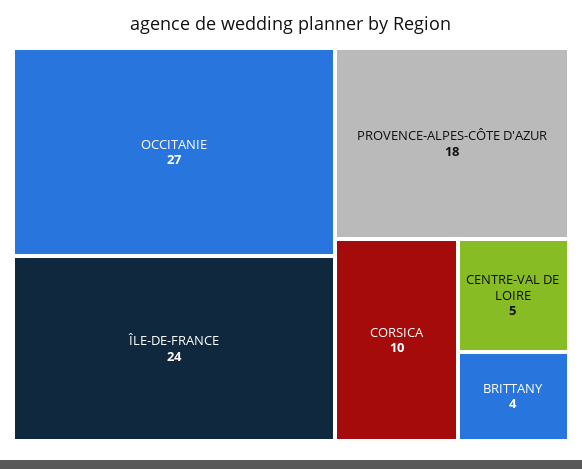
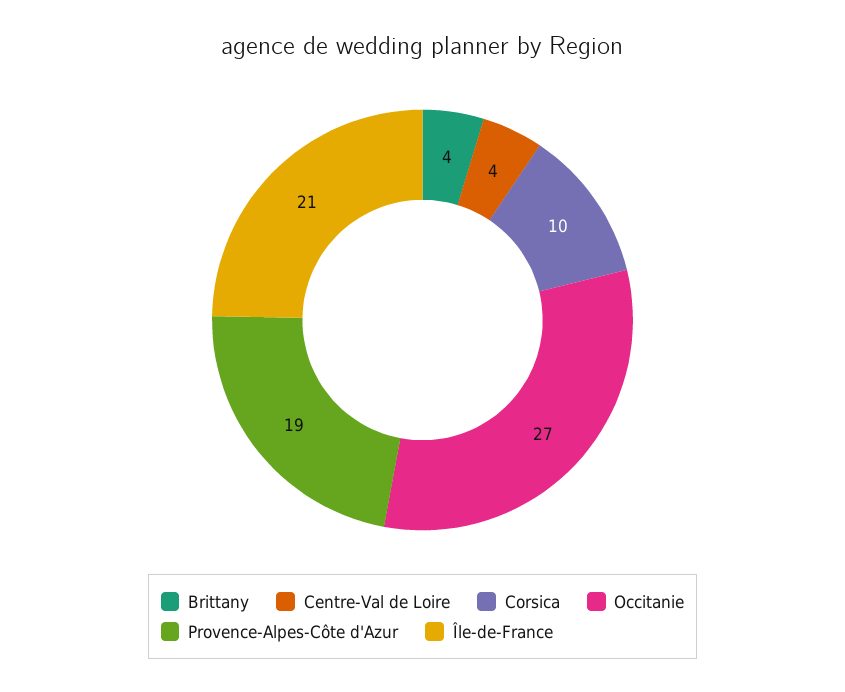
  {
    "OCCITANIE": 27,
-   "ÎLE-DE-FRANCE": 24,
+   "ÎLE-DE-FRANCE": 21,
-   "PROVENCE-ALPES-CÔTE D'AZUR": 18,
+   "PROVENCE-ALPES-CÔTE D'AZUR": 19,
    "CORSICA": 10,
-   "CENTRE-VAL DE LOIRE": 5,
+   "CENTRE-VAL DE LOIRE": 4,
    "BRITTANY": 4
  }

